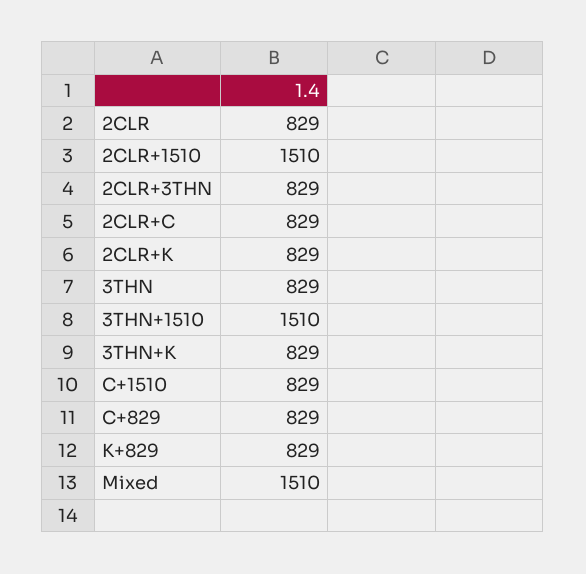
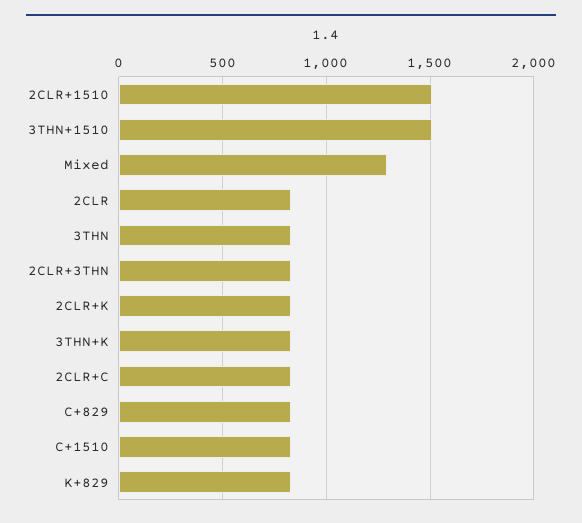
  {
    "2CLR": 829,
    "2CLR+1510": 1510,
    "2CLR+3THN": 829,
    "2CLR+C": 829,
    "2CLR+K": 829,
    "3THN": 829,
    "3THN+1510": 1510,
    "3THN+K": 829,
    "C+1510": 829,
    "C+829": 829,
    "K+829": 829,
-   "Mixed": 1510
+   "Mixed": 1300
  }

